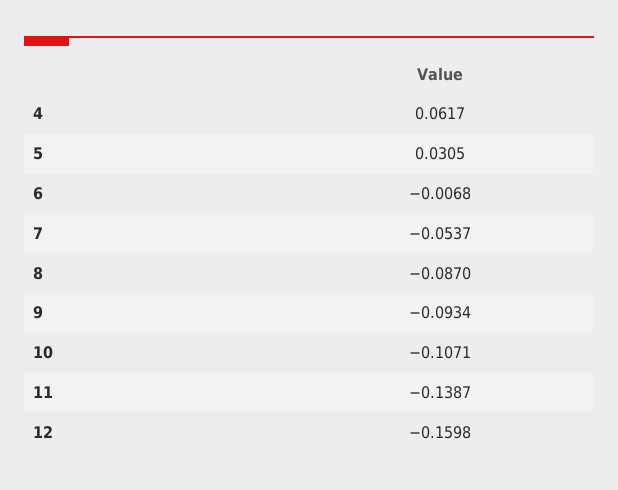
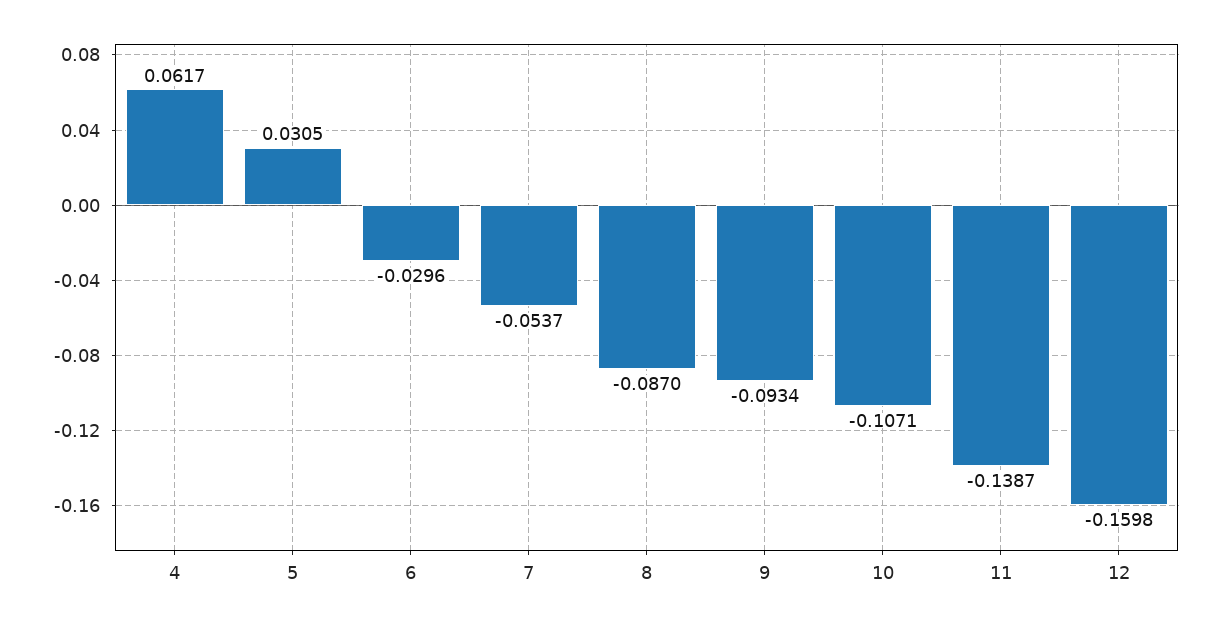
  {
    "4": 0.0617,
    "5": 0.0305,
-   "6": -0.0068,
+   "6": -0.0296,
    "7": -0.0537,
    "8": -0.087,
    "9": -0.0934,
    "10": -0.1071,
    "11": -0.1387,
    "12": -0.1598
  }

